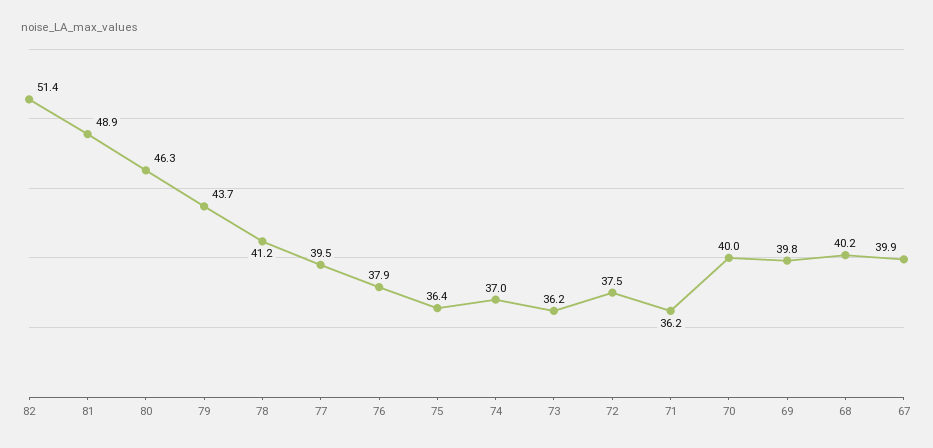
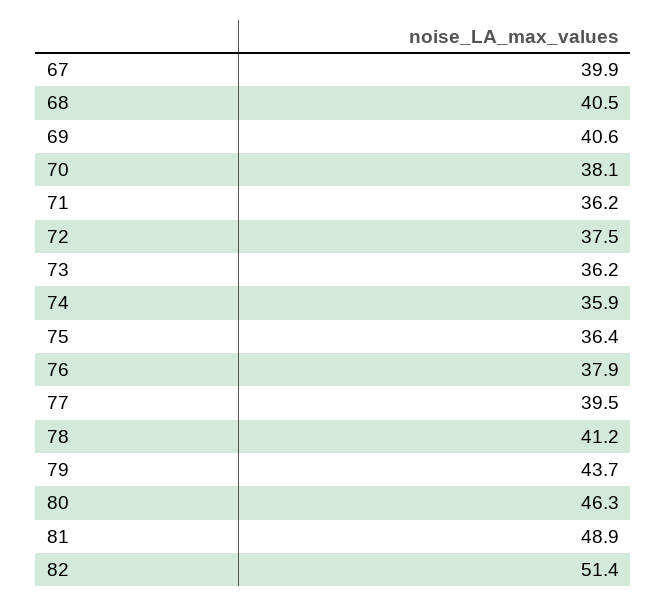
  {
    "82": 51.4,
    "81": 48.9,
    "80": 46.3,
    "79": 43.7,
    "78": 41.2,
    "77": 39.5,
    "76": 37.9,
    "75": 36.4,
-   "74": 37,
+   "74": 35.9,
    "73": 36.2,
    "72": 37.5,
    "71": 36.2,
-   "70": 40,
+   "70": 38.1,
-   "69": 39.8,
+   "69": 40.6,
-   "68": 40.2,
+   "68": 40.5,
    "67": 39.9
  }

